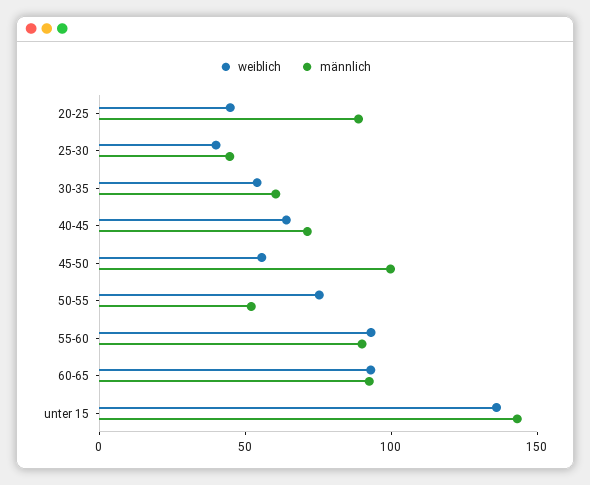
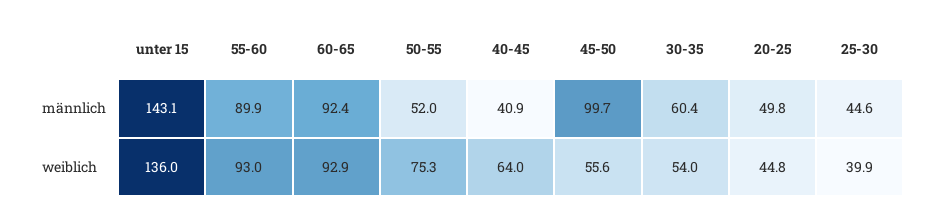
  {
    "weiblich": {
      "20-25": 44.8,
      "25-30": 39.9,
      "30-35": 54,
      "40-45": 64,
      "45-50": 55.6,
      "50-55": 75.3,
      "55-60": 93,
      "60-65": 92.9,
      "unter 15": 136
    },
    "männlich": {
-     "20-25": 90,
+     "20-25": 49.8,
      "25-30": 44.6,
      "30-35": 60.4,
-     "40-45": 70,
+     "40-45": 40.9,
      "45-50": 99.7,
      "50-55": 52,
      "55-60": 89.9,
      "60-65": 92.4,
      "unter 15": 143.1
    }
  }

